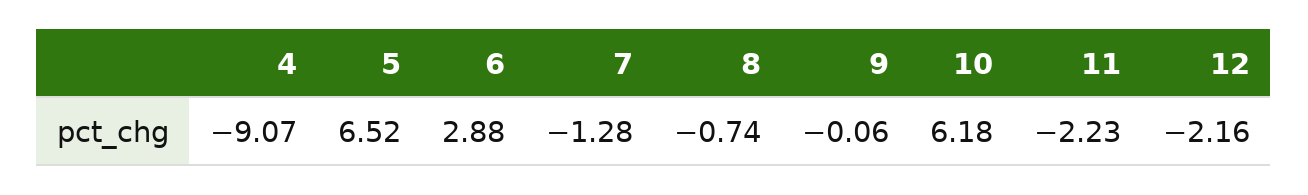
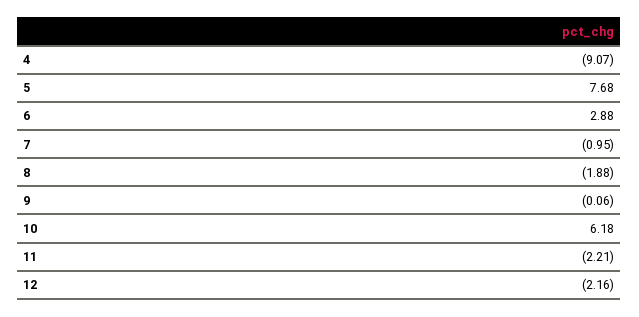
  {
    "4": -9.07,
-   "5": 6.52,
+   "5": 7.68,
    "6": 2.88,
-   "7": -1.28,
+   "7": -0.95,
-   "8": -0.74,
+   "8": -1.88,
    "9": -0.06,
    "10": 6.18,
-   "11": -2.23,
+   "11": -2.21,
    "12": -2.16
  }

